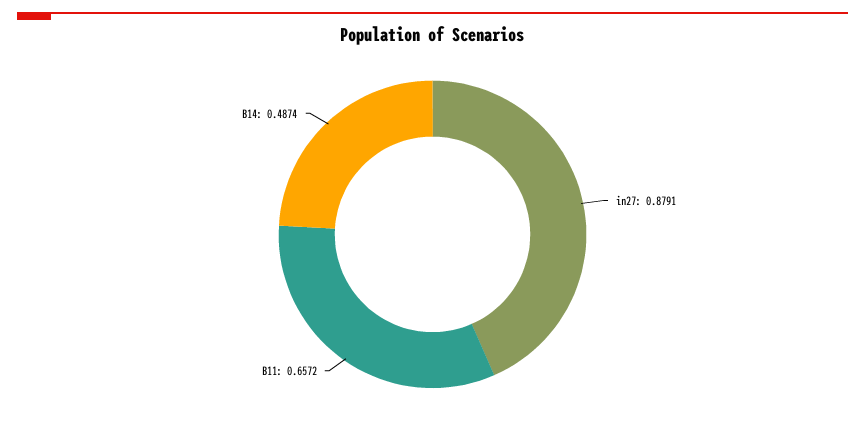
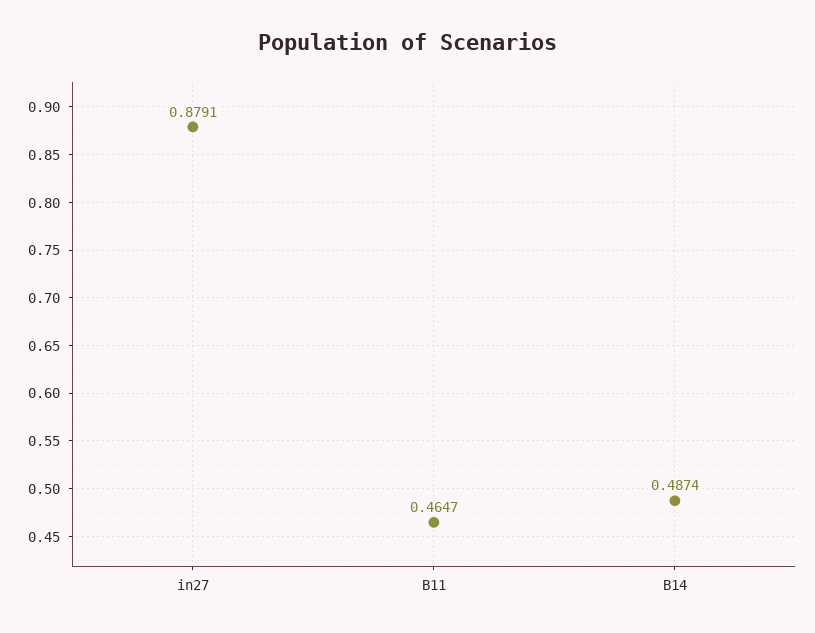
  {
    "in27": 0.8791,
-   "B11": 0.6572,
+   "B11": 0.4647,
    "B14": 0.4874
  }

